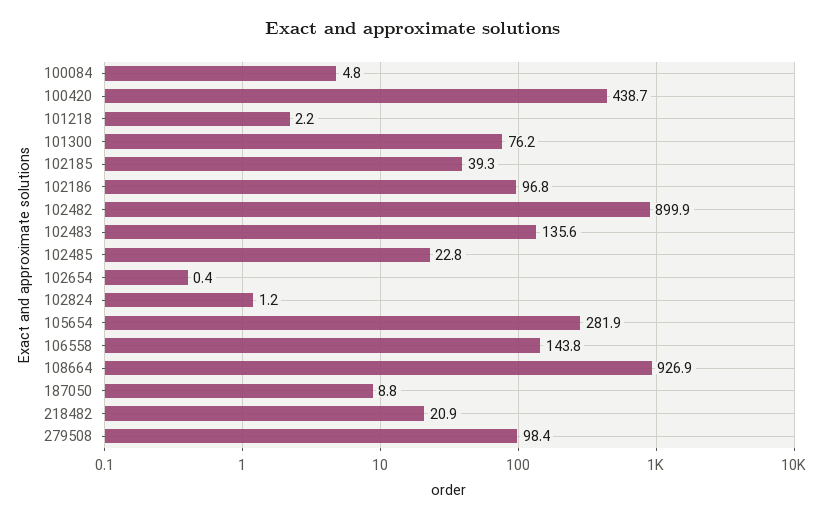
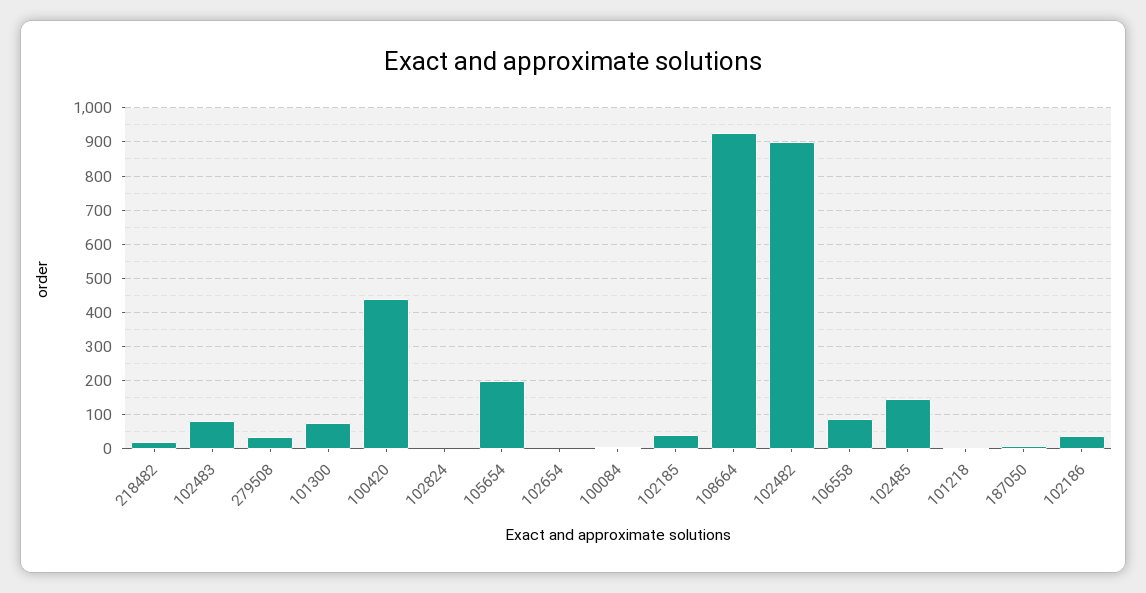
  {
    "100084": 4.8,
    "100420": 438.7,
    "101218": 2.2,
    "101300": 76.2,
    "102185": 39.3,
-   "102186": 96.8,
+   "102186": 40,
    "102482": 899.9,
-   "102483": 135.6,
+   "102483": 80,
-   "102485": 22.8,
+   "102485": 140,
    "102654": 0.4,
    "102824": 1.2,
-   "105654": 281.9,
+   "105654": 200,
-   "106558": 143.8,
+   "106558": 80,
    "108664": 926.9,
    "187050": 8.8,
    "218482": 20.9,
-   "279508": 98.4
+   "279508": 40
  }

